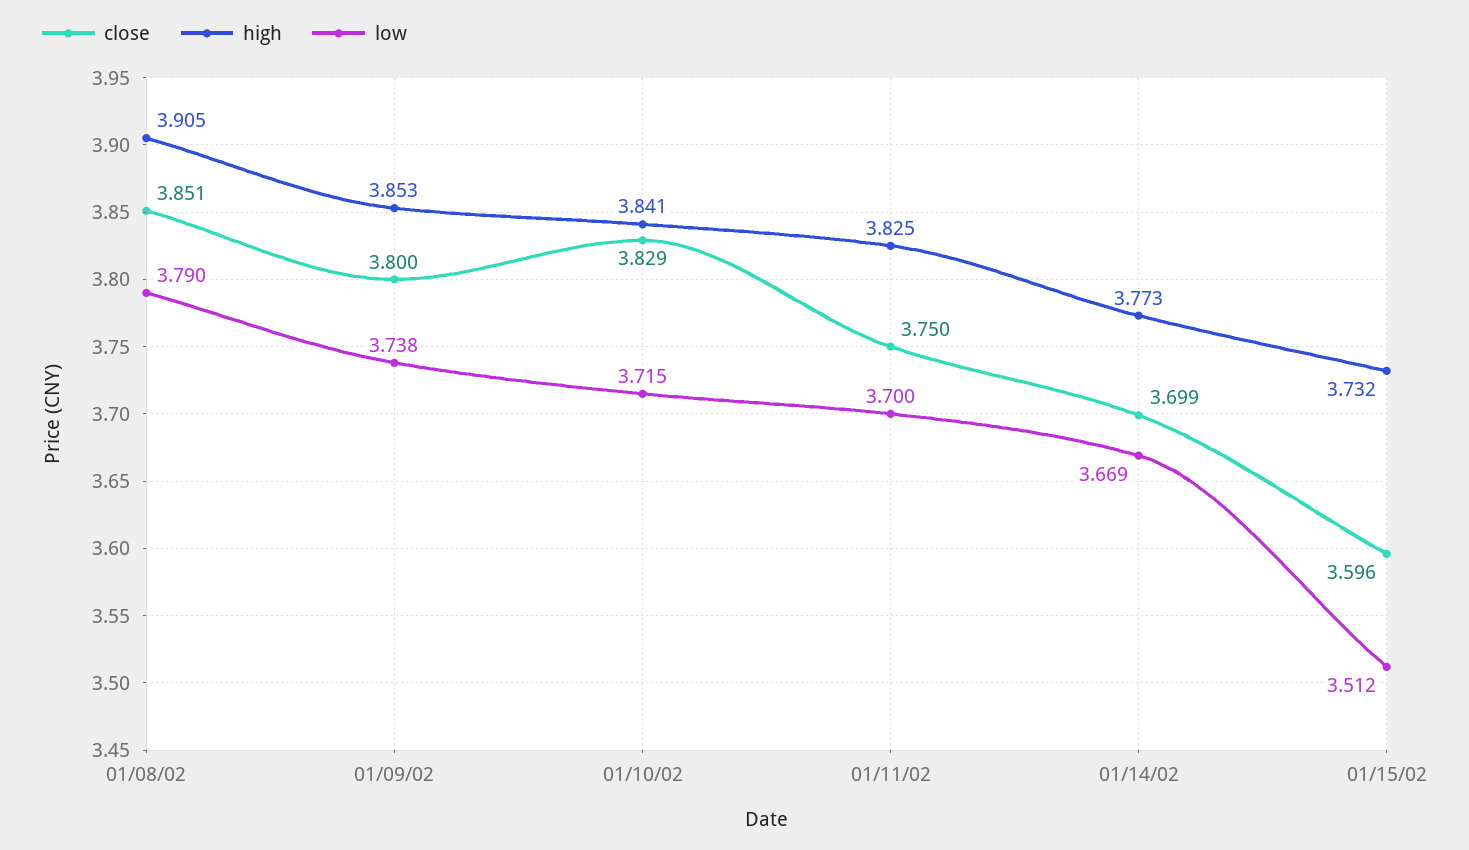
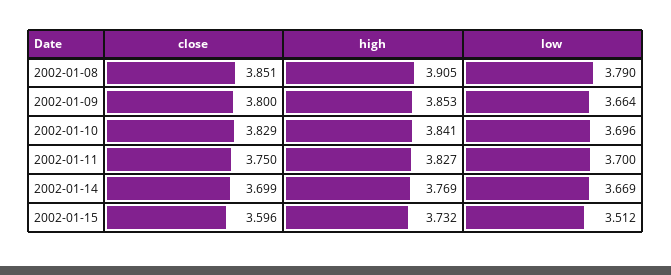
  {
    "close": {
      "01/08/02": 3.851,
      "01/09/02": 3.8,
      "01/10/02": 3.829,
      "01/11/02": 3.75,
      "01/14/02": 3.699,
      "01/15/02": 3.596
    },
    "high": {
      "01/08/02": 3.905,
      "01/09/02": 3.853,
      "01/10/02": 3.841,
-     "01/11/02": 3.825,
+     "01/11/02": 3.827,
-     "01/14/02": 3.773,
+     "01/14/02": 3.769,
      "01/15/02": 3.732
    },
    "low": {
      "01/08/02": 3.79,
-     "01/09/02": 3.738,
+     "01/09/02": 3.664,
-     "01/10/02": 3.715,
+     "01/10/02": 3.696,
      "01/11/02": 3.7,
      "01/14/02": 3.669,
      "01/15/02": 3.512
    }
  }

